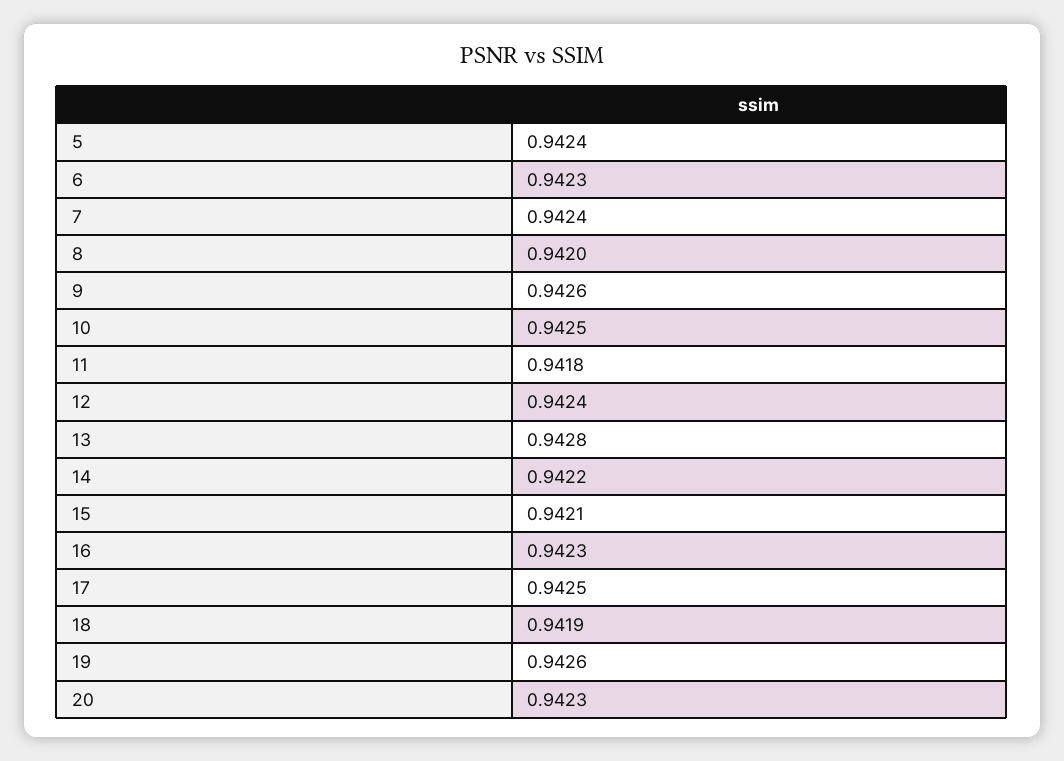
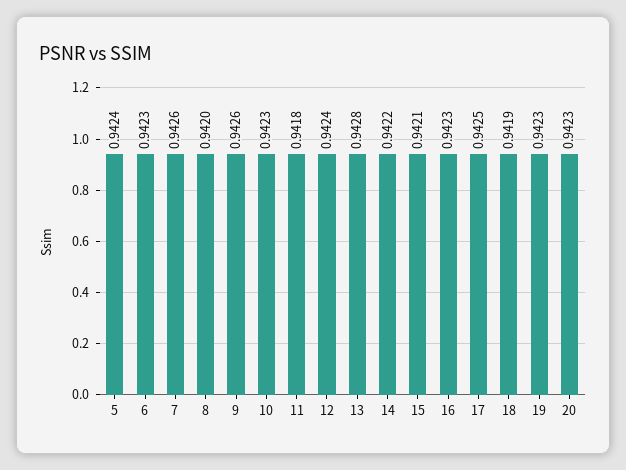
  {
    "5": 0.9424,
    "6": 0.9423,
-   "7": 0.9424,
+   "7": 0.9426,
    "8": 0.942,
    "9": 0.9426,
-   "10": 0.9425,
+   "10": 0.9423,
    "11": 0.9418,
    "12": 0.9424,
    "13": 0.9428,
    "14": 0.9422,
    "15": 0.9421,
    "16": 0.9423,
    "17": 0.9425,
    "18": 0.9419,
-   "19": 0.9426,
+   "19": 0.9423,
    "20": 0.9423
  }

